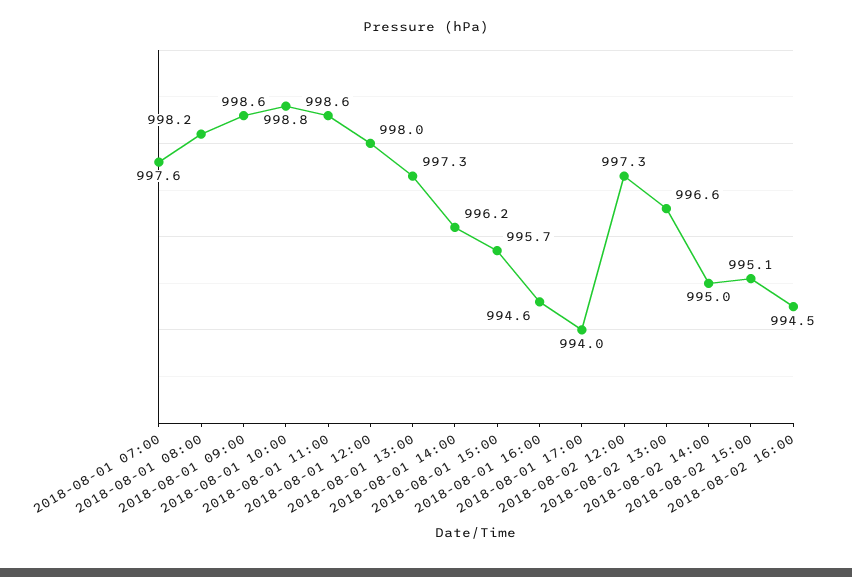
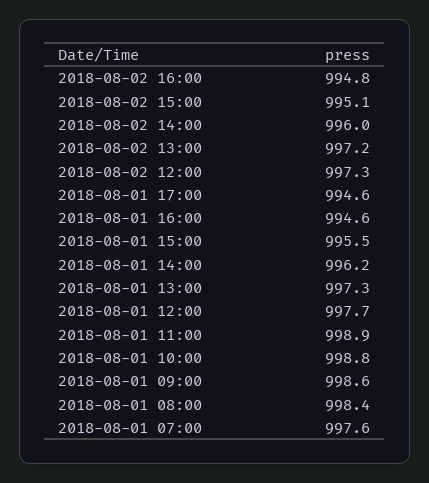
  {
    "2018-08-01 07:00": 997.6,
-   "2018-08-01 08:00": 998.2,
+   "2018-08-01 08:00": 998.4,
    "2018-08-01 09:00": 998.6,
    "2018-08-01 10:00": 998.8,
-   "2018-08-01 11:00": 998.6,
+   "2018-08-01 11:00": 998.9,
-   "2018-08-01 12:00": 998,
+   "2018-08-01 12:00": 997.7,
    "2018-08-01 13:00": 997.3,
    "2018-08-01 14:00": 996.2,
-   "2018-08-01 15:00": 995.7,
+   "2018-08-01 15:00": 995.5,
    "2018-08-01 16:00": 994.6,
-   "2018-08-01 17:00": 994,
+   "2018-08-01 17:00": 994.6,
    "2018-08-02 12:00": 997.3,
-   "2018-08-02 13:00": 996.6,
+   "2018-08-02 13:00": 997.2,
-   "2018-08-02 14:00": 995,
+   "2018-08-02 14:00": 996,
    "2018-08-02 15:00": 995.1,
-   "2018-08-02 16:00": 994.5
+   "2018-08-02 16:00": 994.8
  }

